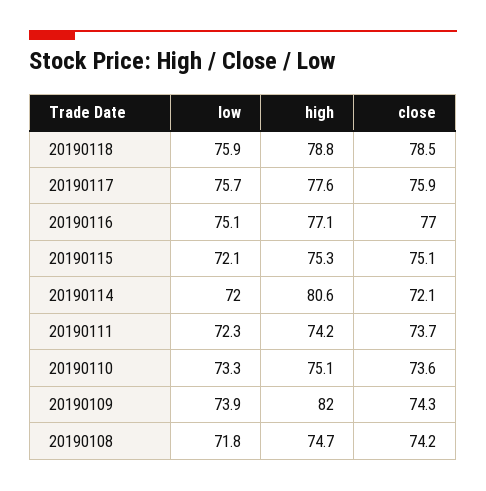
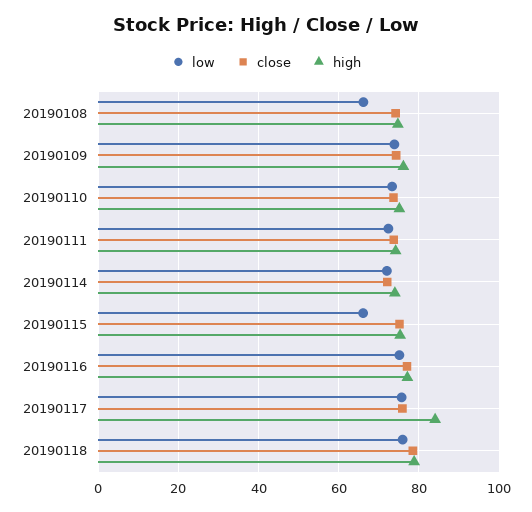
  {
    "low": {
      "20190118": 75.9,
      "20190117": 75.7,
      "20190116": 75.1,
-     "20190115": 72.1,
+     "20190115": 66,
      "20190114": 72,
      "20190111": 72.3,
      "20190110": 73.3,
      "20190109": 73.9,
-     "20190108": 71.8
+     "20190108": 66
    },
    "high": {
      "20190118": 78.8,
-     "20190117": 77.6,
+     "20190117": 84,
      "20190116": 77.1,
      "20190115": 75.3,
-     "20190114": 80.6,
+     "20190114": 74,
      "20190111": 74.2,
      "20190110": 75.1,
-     "20190109": 82,
+     "20190109": 76,
      "20190108": 74.7
    },
    "close": {
      "20190118": 78.5,
      "20190117": 75.9,
      "20190116": 77,
      "20190115": 75.1,
      "20190114": 72.1,
      "20190111": 73.7,
      "20190110": 73.6,
      "20190109": 74.3,
      "20190108": 74.2
    }
  }

